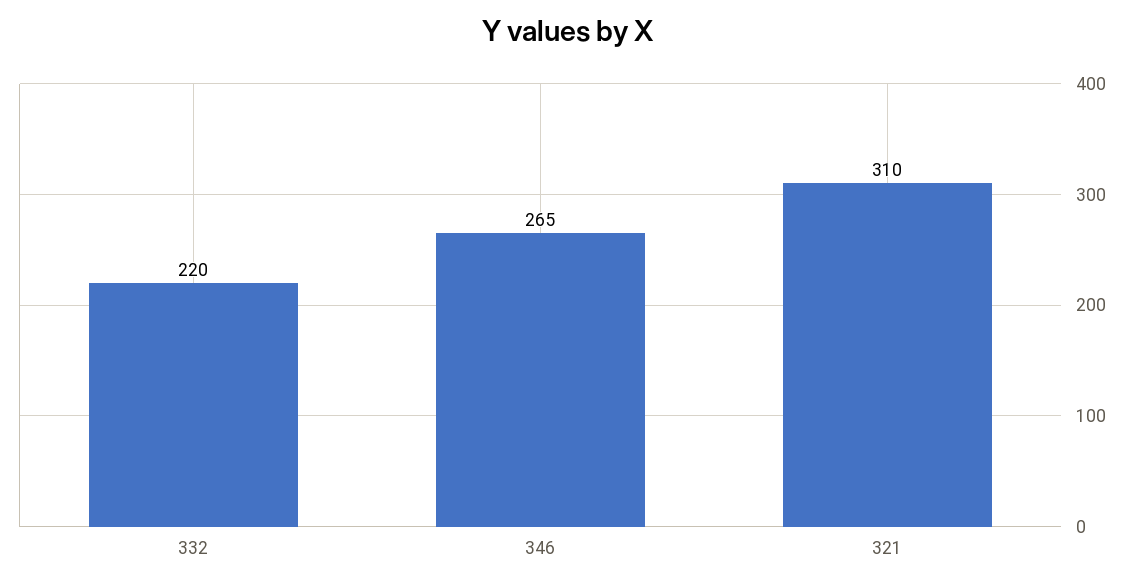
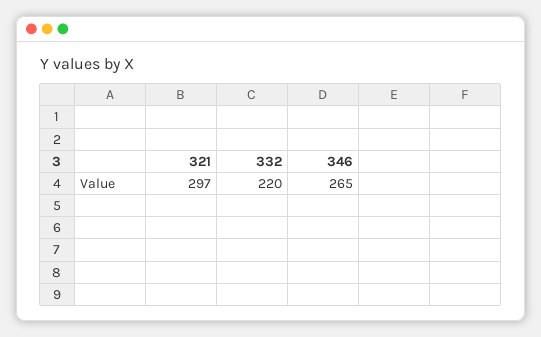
  {
    "332": 220,
    "346": 265,
-   "321": 310
+   "321": 297
  }

